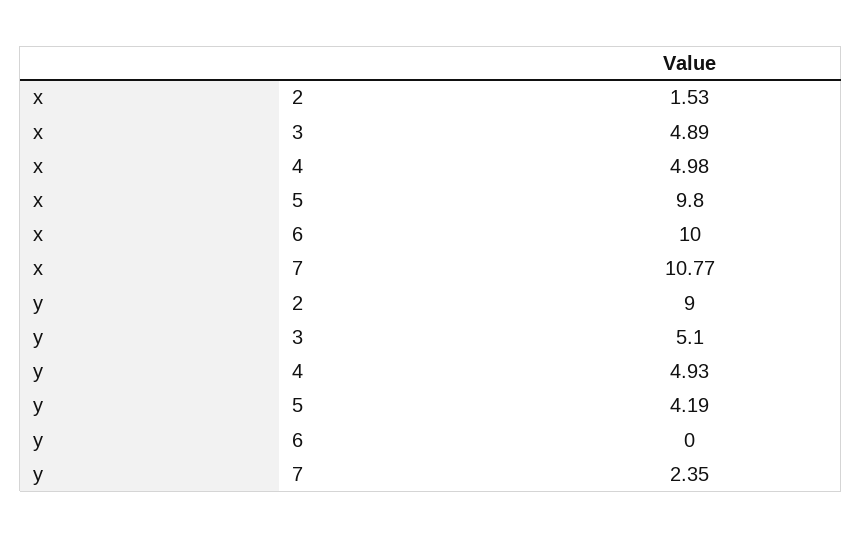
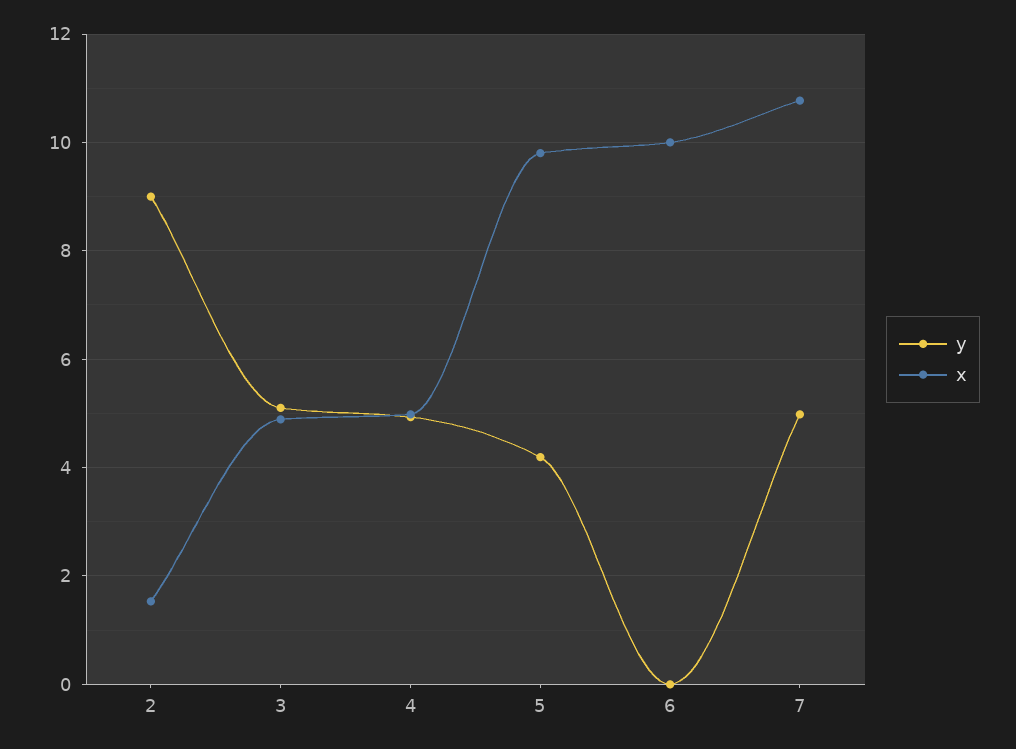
  {
    "x": {
      "2": 1.53,
      "3": 4.89,
      "4": 4.98,
      "5": 9.8,
      "6": 10,
      "7": 10.77
    },
    "y": {
      "2": 9,
      "3": 5.1,
      "4": 4.93,
      "5": 4.19,
      "6": 0,
-     "7": 2.35
+     "7": 5
    }
  }

